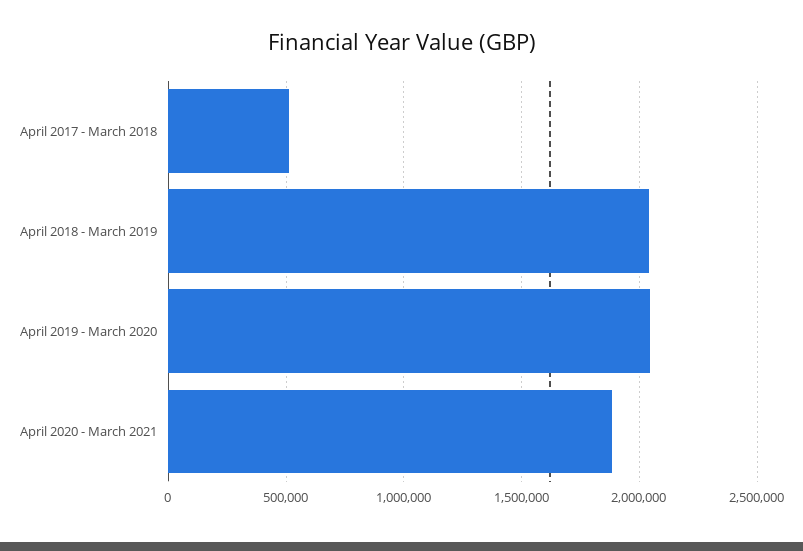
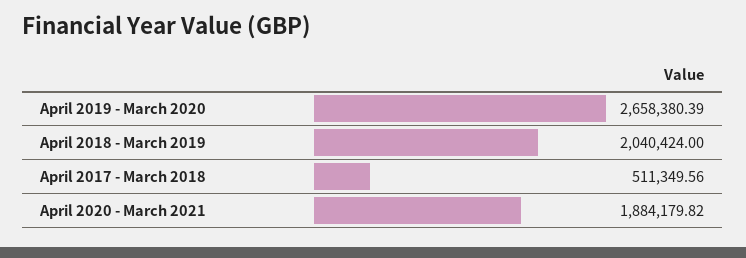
  {
    "April 2017 - March 2018": 511349.56,
    "April 2018 - March 2019": 2040424,
-   "April 2019 - March 2020": 2050000,
+   "April 2019 - March 2020": 2658380.39,
    "April 2020 - March 2021": 1884179.82
  }

